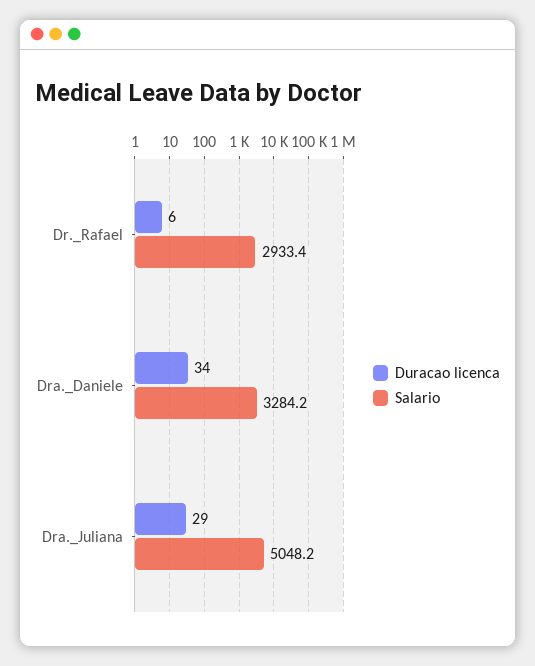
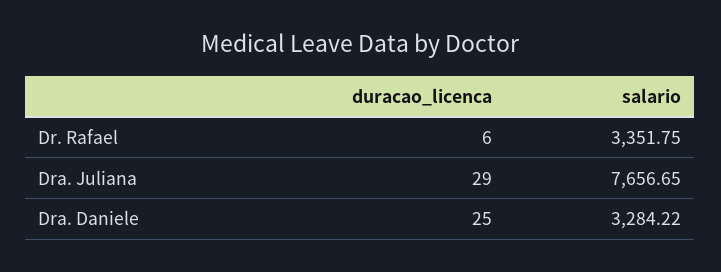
  {
    "Duracao licenca": {
      "Dr._Rafael": 6,
-     "Dra._Daniele": 34,
+     "Dra._Daniele": 25,
      "Dra._Juliana": 29
    },
    "Salario": {
-     "Dr._Rafael": 2933.4,
+     "Dr._Rafael": 3351.75,
      "Dra._Daniele": 3284.22,
-     "Dra._Juliana": 5048.2
+     "Dra._Juliana": 7656.65
    }
  }

